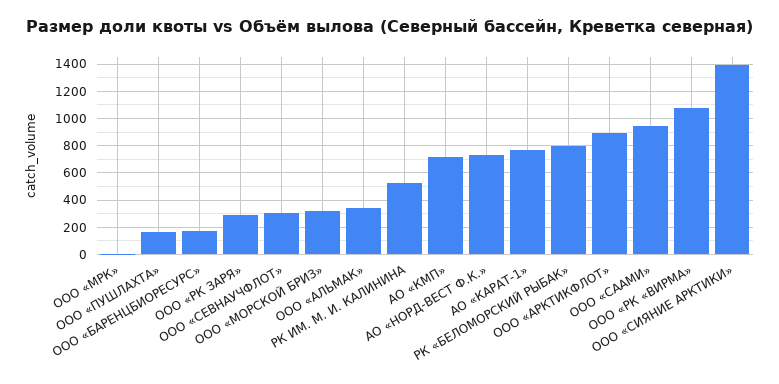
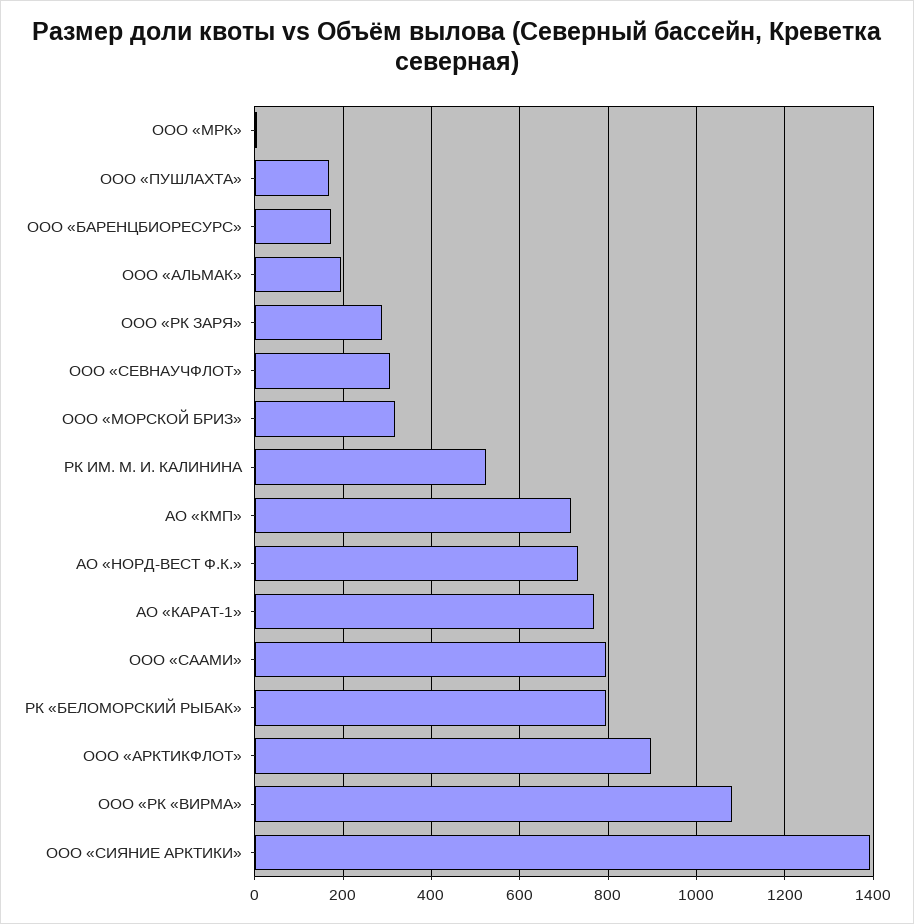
  {
    "ООО «МРК»": 0,
    "ООО «ПУШЛАХТА»": 160,
    "ООО «БАРЕНЦБИОРЕСУРС»": 180,
    "ООО «РК ЗАРЯ»": 280,
    "ООО «СЕВНАУЧФЛОТ»": 300,
    "ООО «МОРСКОЙ БРИЗ»": 320,
-   "ООО «АЛЬМАК»": 350,
+   "ООО «АЛЬМАК»": 200,
    "РК ИМ. М. И. КАЛИНИНА": 520,
    "АО «КМП»": 720,
    "АО «НОРД-ВЕСТ Ф.К.»": 740,
    "АО «КАРАТ-1»": 760,
    "РК «БЕЛОМОРСКИЙ РЫБАК»": 800,
    "ООО «АРКТИКФЛОТ»": 900,
-   "ООО «СААМИ»": 950,
+   "ООО «СААМИ»": 800,
    "ООО «РК «ВИРМА»": 1080,
    "ООО «СИЯНИЕ АРКТИКИ»": 1400
  }

